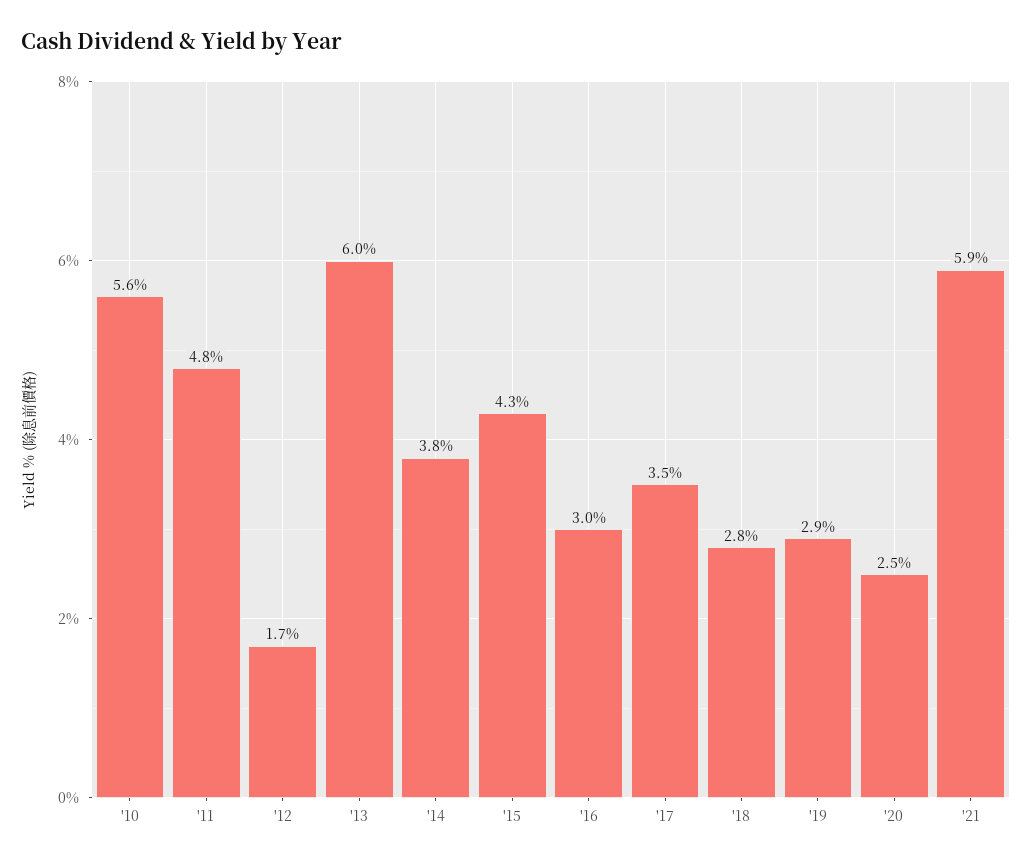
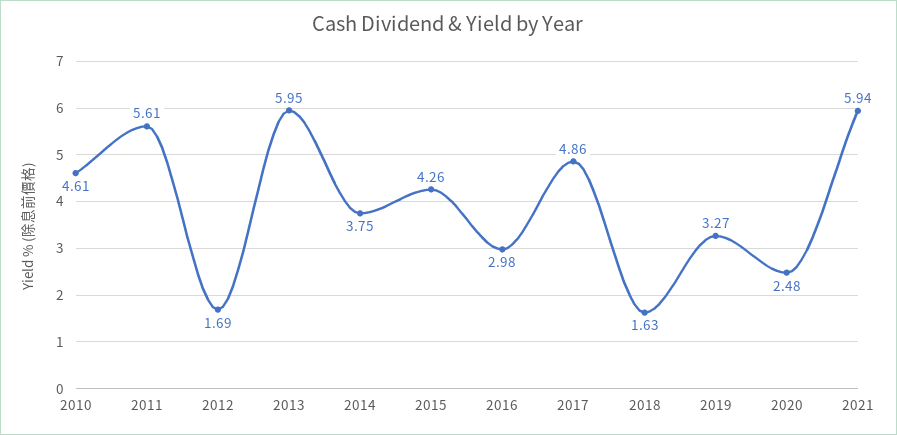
  {
-   "'10": 5.6,
+   "'10": 4.61,
-   "'11": 4.8,
+   "'11": 5.61,
    "'12": 1.69,
    "'13": 5.95,
    "'14": 3.75,
    "'15": 4.26,
    "'16": 2.98,
-   "'17": 3.5,
+   "'17": 4.86,
-   "'18": 2.8,
+   "'18": 1.63,
-   "'19": 2.9,
+   "'19": 3.27,
    "'20": 2.48,
    "'21": 5.94
  }

